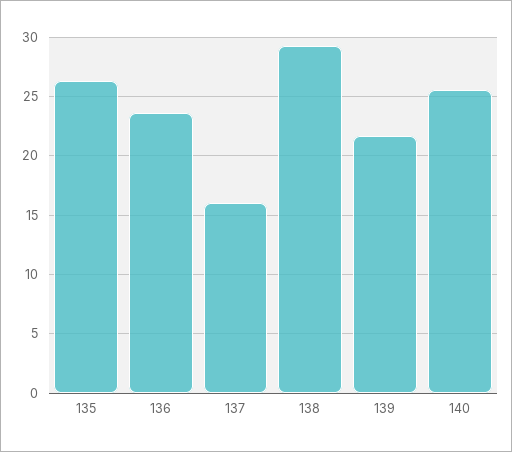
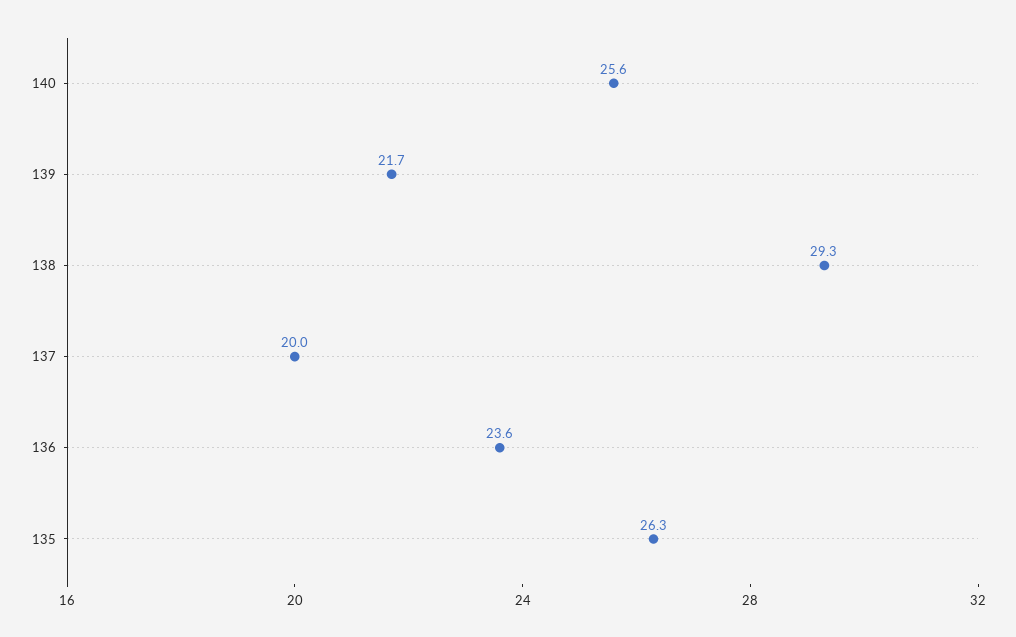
  {
    "135": 26.3,
    "136": 23.6,
-   "137": 16,
+   "137": 20,
    "138": 29.3,
    "139": 21.7,
    "140": 25.6
  }

